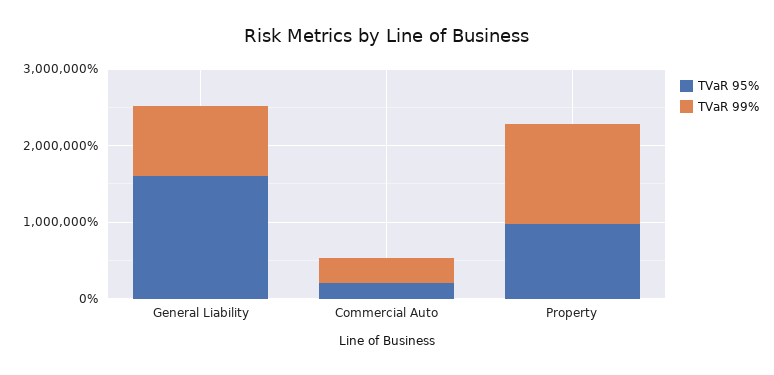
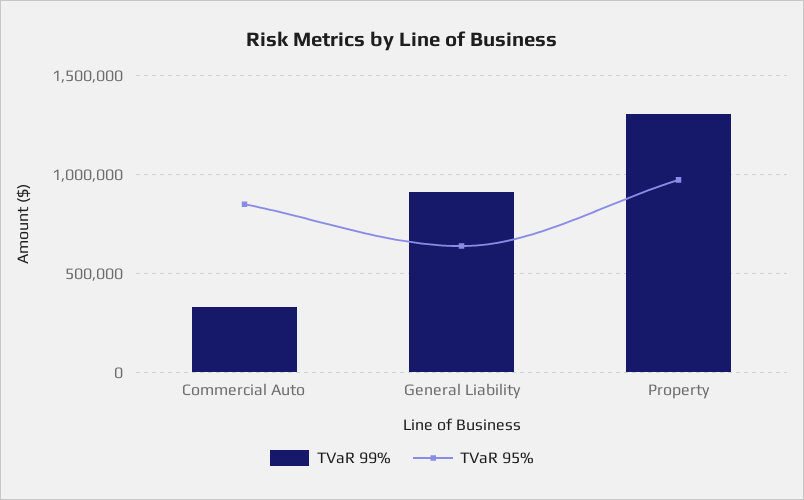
  {
    "TVaR 95%": {
-     "General Liability": 1600000,
+     "General Liability": 650000,
-     "Commercial Auto": 200000,
+     "Commercial Auto": 850000,
      "Property": 950000
    },
    "TVaR 99%": {
      "General Liability": 900000,
      "Commercial Auto": 350000,
      "Property": 1300000
    }
  }

